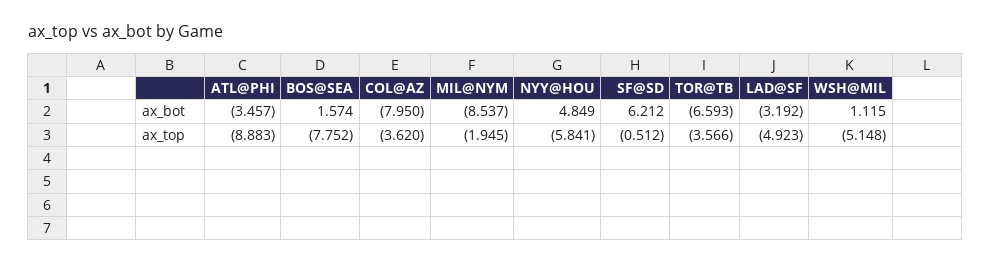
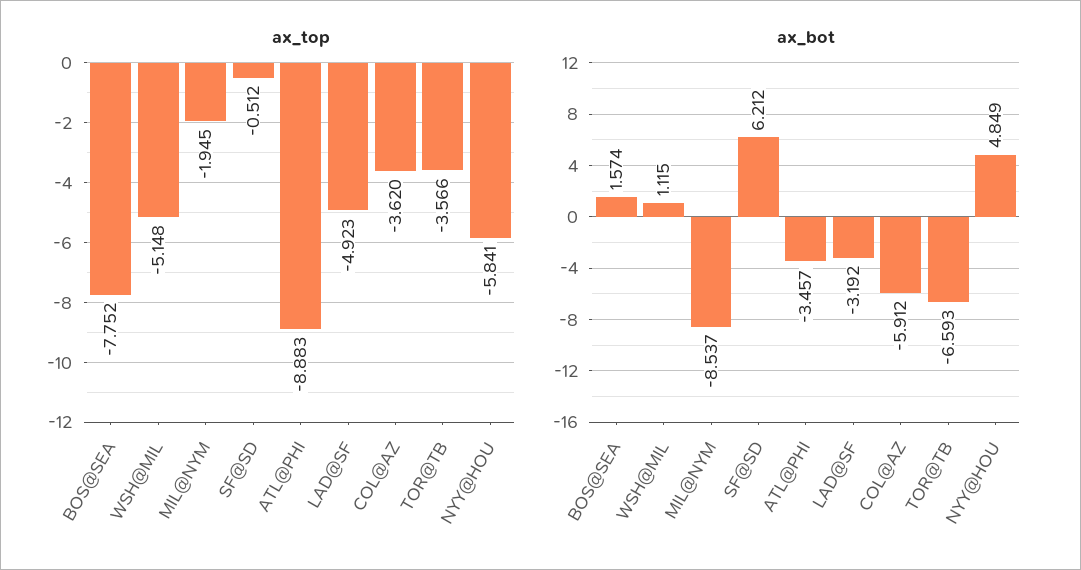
  {
    "ax_bot": {
      "ATL@PHI": -3.457,
      "BOS@SEA": 1.574,
-     "COL@AZ": -7.95,
+     "COL@AZ": -5.912,
      "MIL@NYM": -8.537,
      "NYY@HOU": 4.849,
      "SF@SD": 6.212,
      "TOR@TB": -6.593,
      "LAD@SF": -3.192,
      "WSH@MIL": 1.115
    },
    "ax_top": {
      "ATL@PHI": -8.883,
      "BOS@SEA": -7.752,
      "COL@AZ": -3.62,
      "MIL@NYM": -1.945,
      "NYY@HOU": -5.841,
      "SF@SD": -0.512,
      "TOR@TB": -3.566,
      "LAD@SF": -4.923,
      "WSH@MIL": -5.148
    }
  }

